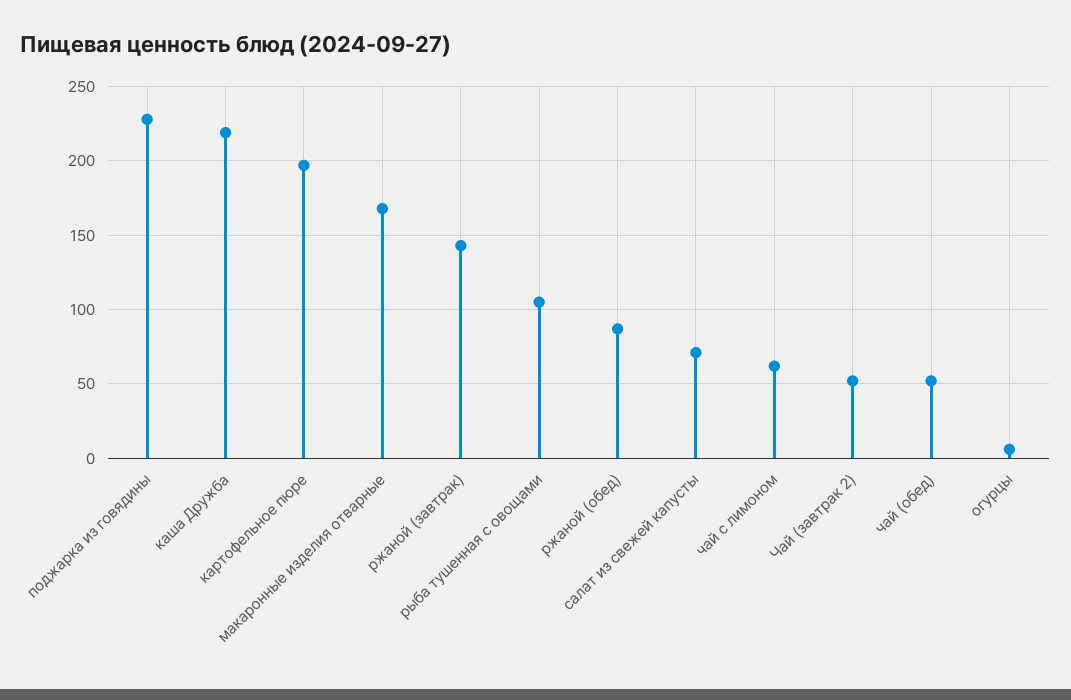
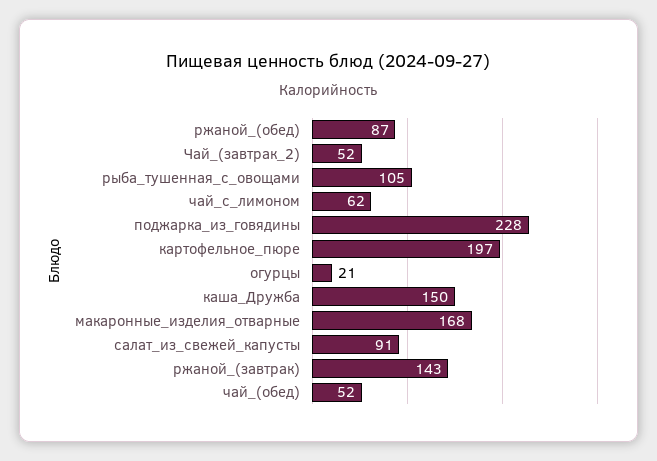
  {
    "поджарка из говядины": 228,
-   "каша Дружба": 220,
+   "каша Дружба": 150,
    "картофельное пюре": 197,
    "макаронные изделия отварные": 168,
    "ржаной (завтрак)": 143,
    "рыба тушенная с овощами": 105,
    "ржаной (обед)": 87,
-   "салат из свежей капусты": 70,
+   "салат из свежей капусты": 91,
    "чай с лимоном": 62,
    "Чай (завтрак 2)": 52,
    "чай (обед)": 52,
-   "огурцы": 5
+   "огурцы": 21
  }

